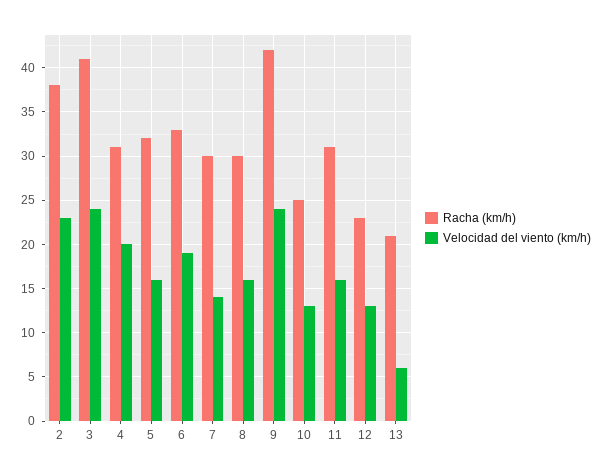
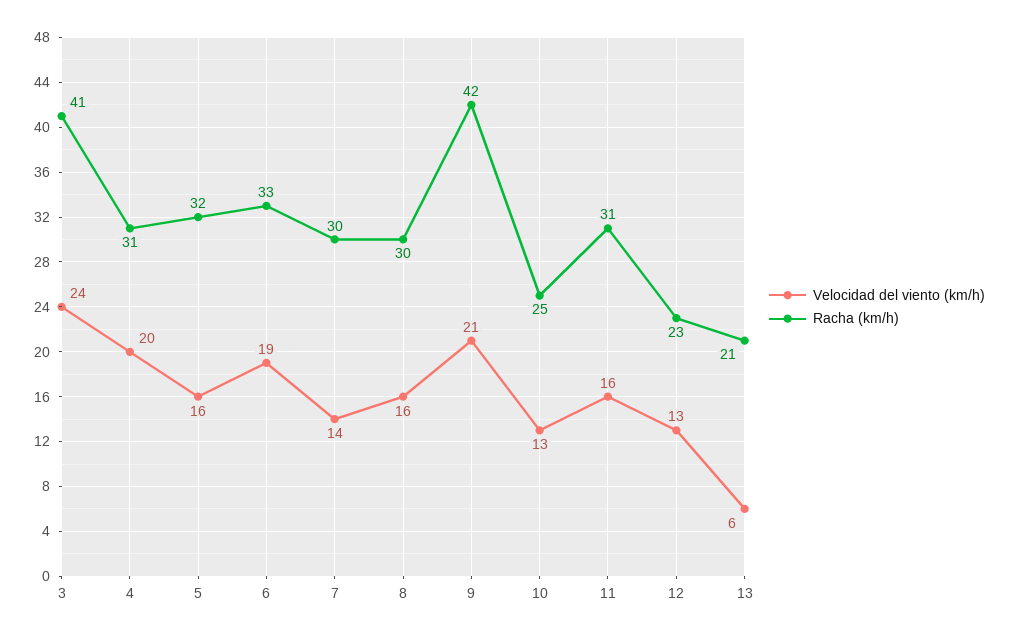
  {
    "Racha (km/h)": {
-     "2": 38,
      "3": 41,
      "4": 31,
      "5": 32,
      "6": 33,
      "7": 30,
      "8": 30,
      "9": 42,
      "10": 25,
      "11": 31,
      "12": 23,
      "13": 21
    },
    "Velocidad del viento (km/h)": {
-     "2": 23,
      "3": 24,
      "4": 20,
      "5": 16,
      "6": 19,
      "7": 14,
      "8": 16,
-     "9": 24,
+     "9": 21,
      "10": 13,
      "11": 16,
      "12": 13,
      "13": 6
    }
  }

